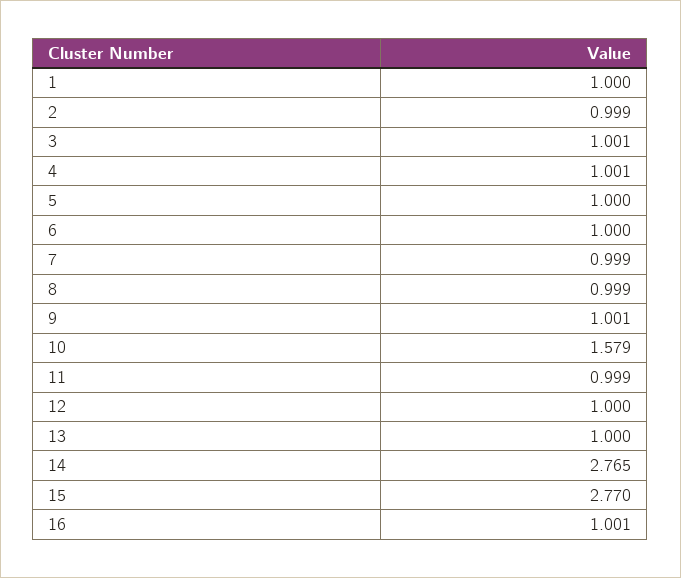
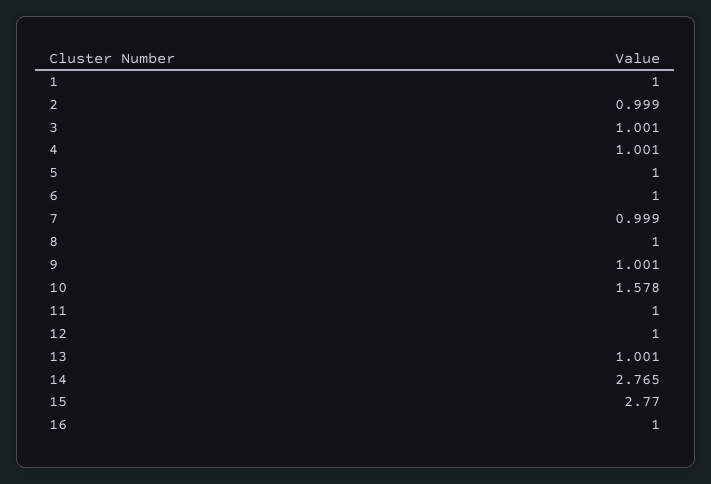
  {
    "1": 1,
    "2": 0.999,
    "3": 1.001,
    "4": 1.001,
    "5": 1,
    "6": 1,
    "7": 0.999,
-   "8": 0.999,
+   "8": 1,
    "9": 1.001,
-   "10": 1.579,
+   "10": 1.578,
-   "11": 0.999,
+   "11": 1,
    "12": 1,
-   "13": 1,
+   "13": 1.001,
    "14": 2.765,
    "15": 2.77,
-   "16": 1.001
+   "16": 1
  }

